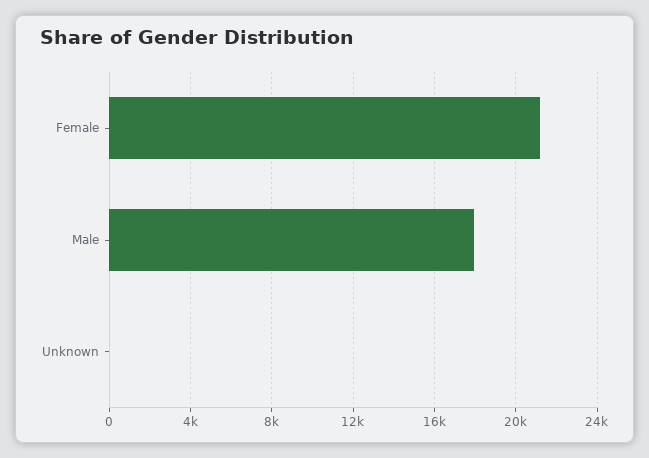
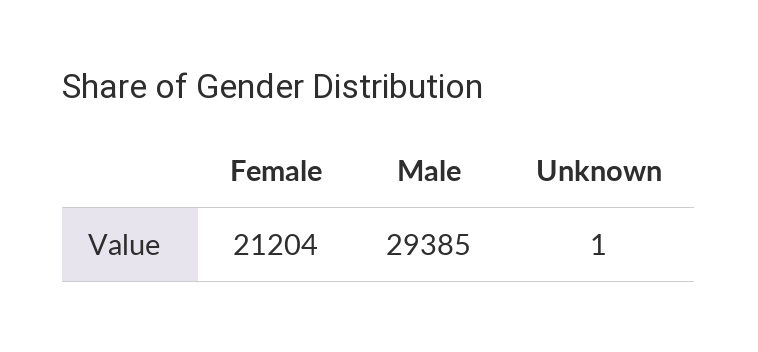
  {
    "Female": 21204,
-   "Male": 18000,
+   "Male": 29385,
    "Unknown": 1
  }

